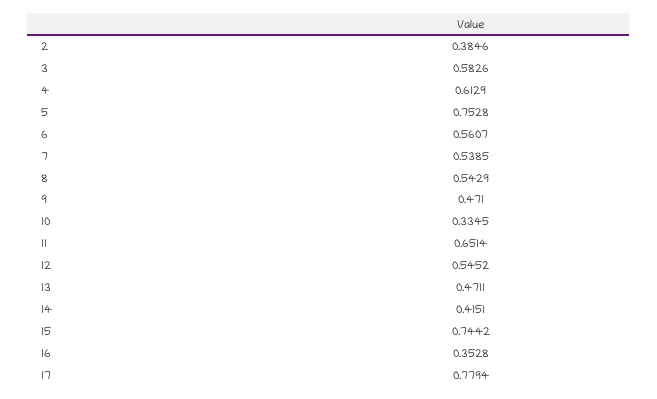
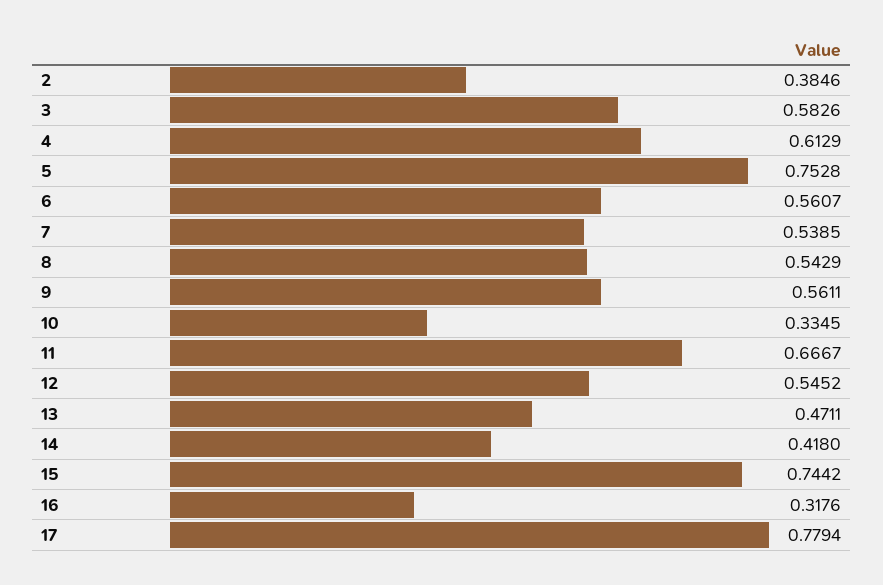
  {
    "2": 0.3846,
    "3": 0.5826,
    "4": 0.6129,
    "5": 0.7528,
    "6": 0.5607,
    "7": 0.5385,
    "8": 0.5429,
-   "9": 0.471,
+   "9": 0.5611,
    "10": 0.3345,
-   "11": 0.6514,
+   "11": 0.6667,
    "12": 0.5452,
    "13": 0.4711,
-   "14": 0.4151,
+   "14": 0.418,
    "15": 0.7442,
-   "16": 0.3528,
+   "16": 0.3176,
    "17": 0.7794
  }

